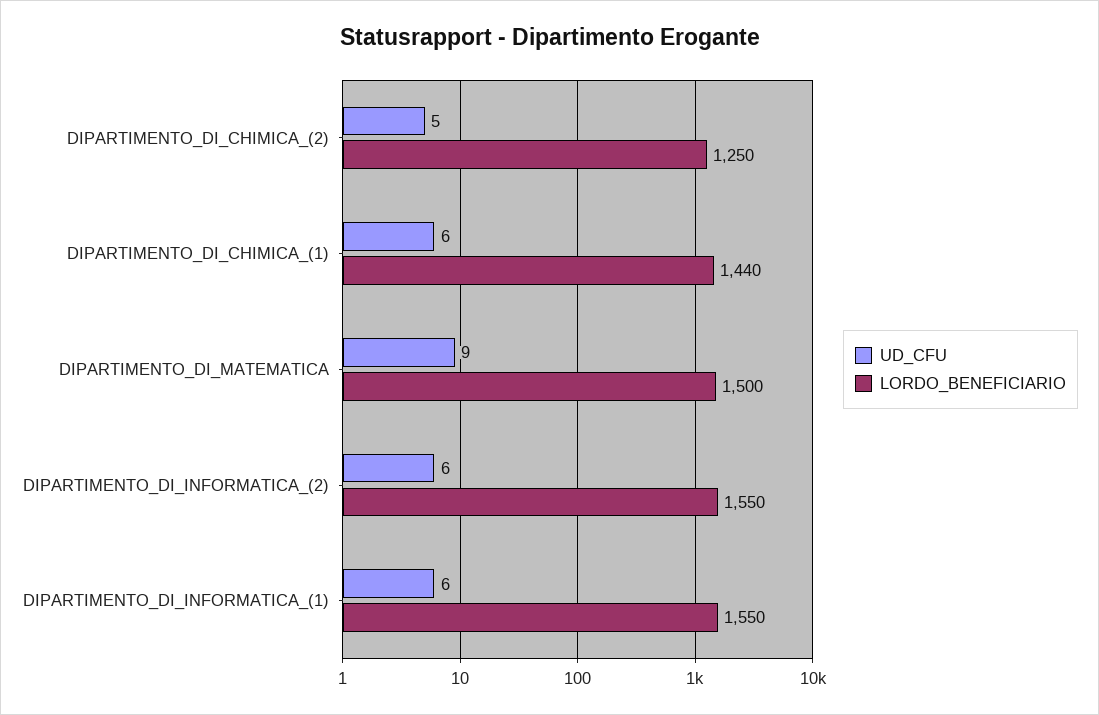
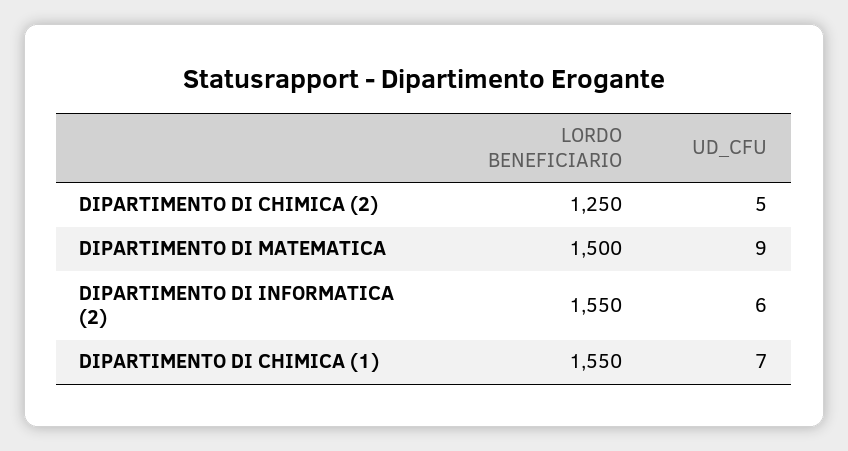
  {
    "UD_CFU": {
      "DIPARTIMENTO_DI_CHIMICA_(2)": 5,
-     "DIPARTIMENTO_DI_CHIMICA_(1)": 6,
+     "DIPARTIMENTO_DI_CHIMICA_(1)": 7,
      "DIPARTIMENTO_DI_MATEMATICA": 9,
-     "DIPARTIMENTO_DI_INFORMATICA_(2)": 6,
+     "DIPARTIMENTO_DI_INFORMATICA_(2)": 6
-     "DIPARTIMENTO_DI_INFORMATICA_(1)": 6
    },
    "LORDO_BENEFICIARIO": {
      "DIPARTIMENTO_DI_CHIMICA_(2)": 1250,
-     "DIPARTIMENTO_DI_CHIMICA_(1)": 1440,
+     "DIPARTIMENTO_DI_CHIMICA_(1)": 1550,
      "DIPARTIMENTO_DI_MATEMATICA": 1500,
-     "DIPARTIMENTO_DI_INFORMATICA_(2)": 1550,
+     "DIPARTIMENTO_DI_INFORMATICA_(2)": 1550
-     "DIPARTIMENTO_DI_INFORMATICA_(1)": 1550
    }
  }

